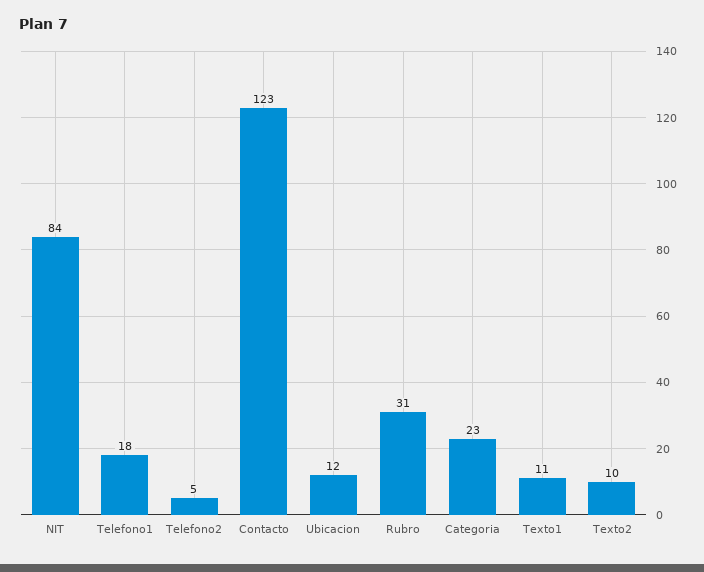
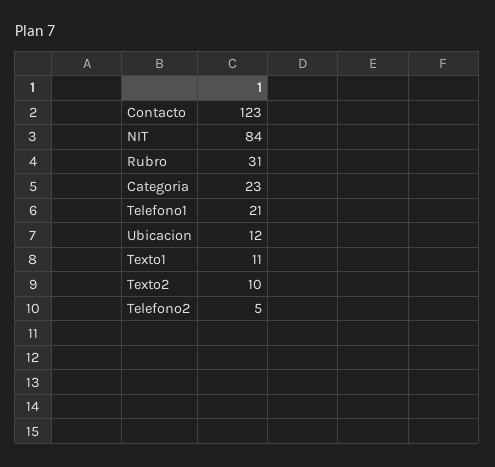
  {
    "NIT": 84,
-   "Telefono1": 18,
+   "Telefono1": 21,
    "Telefono2": 5,
    "Contacto": 123,
    "Ubicacion": 12,
    "Rubro": 31,
    "Categoria": 23,
    "Texto1": 11,
    "Texto2": 10
  }

